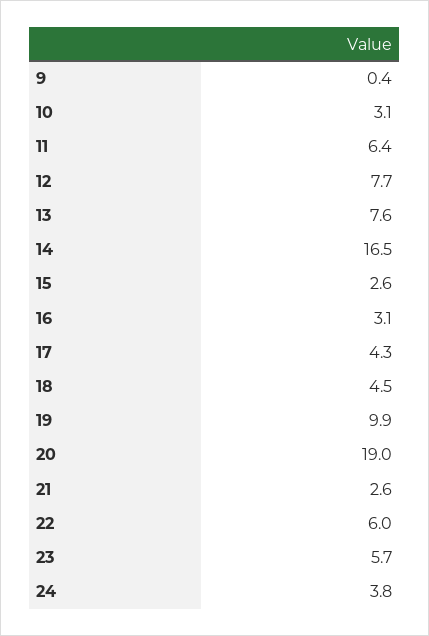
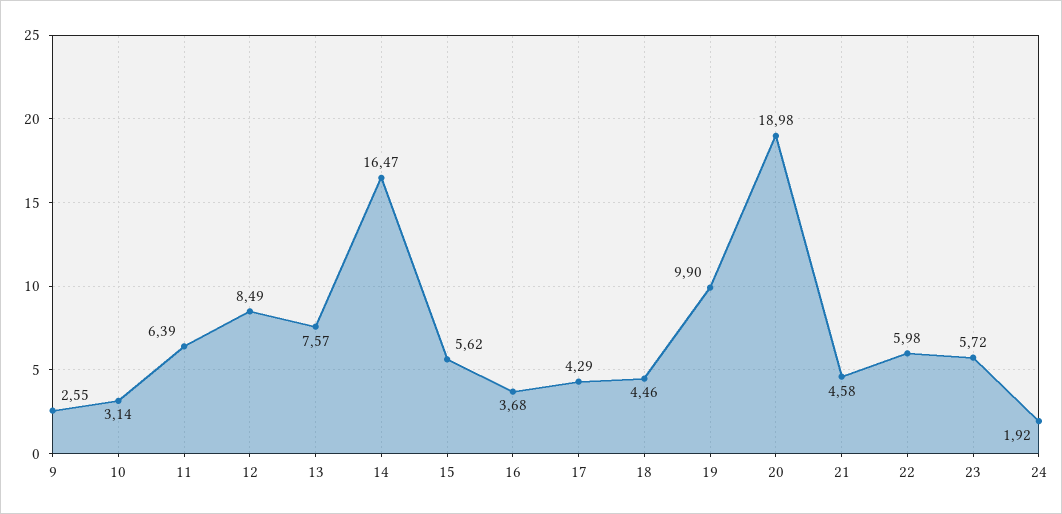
  {
-   "9": 0.4,
+   "9": 2.55,
    "10": 3.14,
    "11": 6.39,
-   "12": 7.7,
+   "12": 8.49,
    "13": 7.57,
    "14": 16.47,
-   "15": 2.6,
+   "15": 5.62,
-   "16": 3.1,
+   "16": 3.68,
    "17": 4.29,
    "18": 4.46,
    "19": 9.9,
    "20": 18.98,
-   "21": 2.6,
+   "21": 4.58,
    "22": 5.98,
    "23": 5.72,
-   "24": 3.8
+   "24": 1.92
  }

